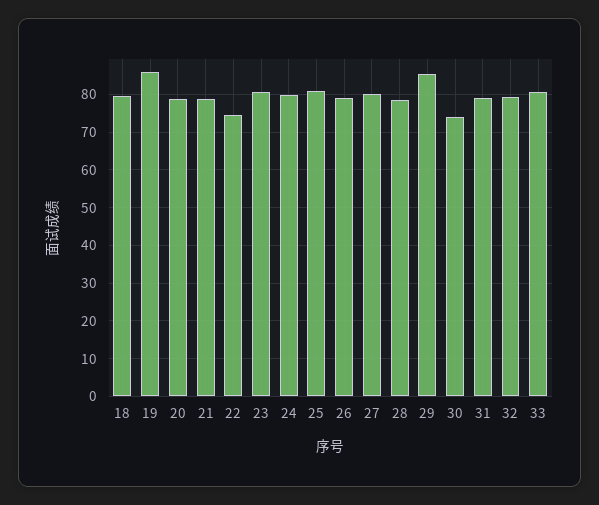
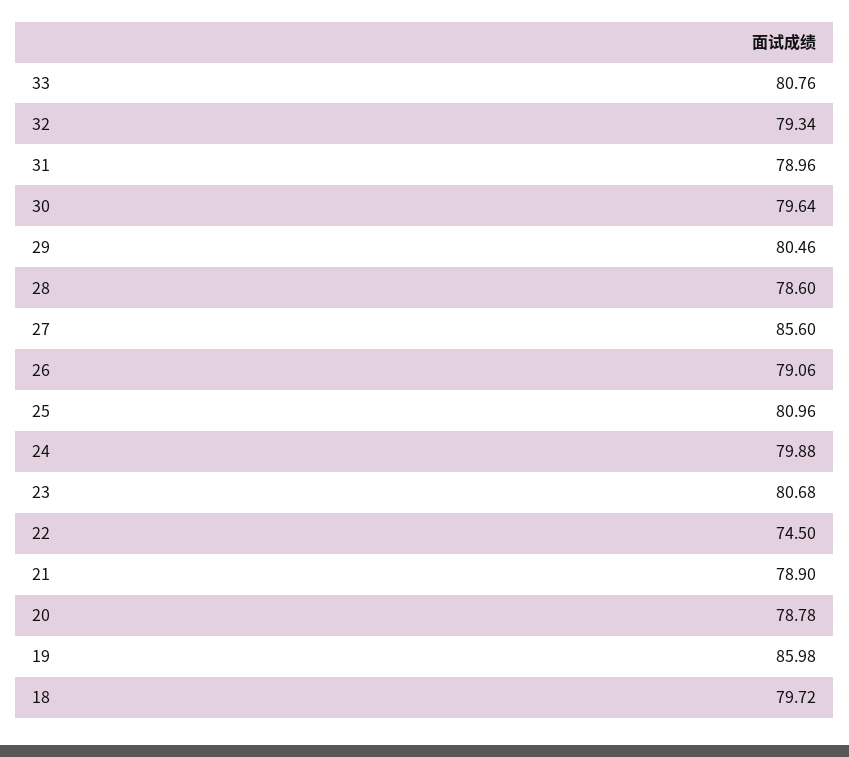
  {
    "18": 79.72,
    "19": 85.98,
    "20": 78.78,
    "21": 78.9,
    "22": 74.5,
    "23": 80.68,
    "24": 79.88,
    "25": 80.96,
    "26": 79.06,
-   "27": 80,
+   "27": 85.6,
    "28": 78.6,
-   "29": 86,
+   "29": 80.46,
-   "30": 74,
+   "30": 79.64,
    "31": 78.96,
    "32": 79.34,
    "33": 80.76
  }

